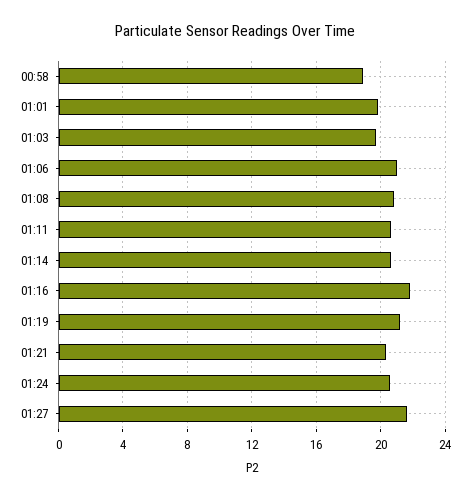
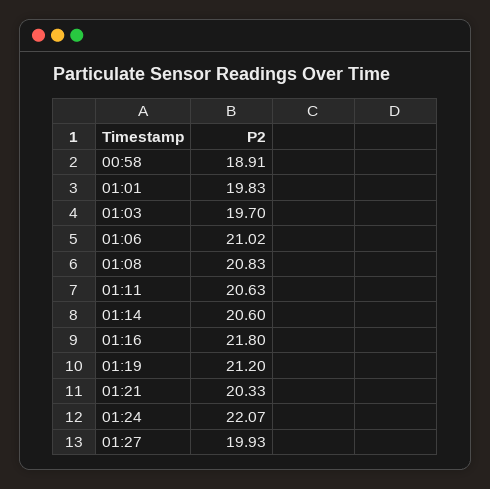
  {
    "00:58": 18.91,
    "01:01": 19.83,
    "01:03": 19.7,
    "01:06": 21.02,
    "01:08": 20.83,
    "01:11": 20.63,
    "01:14": 20.6,
    "01:16": 21.8,
    "01:19": 21.2,
    "01:21": 20.33,
-   "01:24": 20.5,
+   "01:24": 22.07,
-   "01:27": 21.5
+   "01:27": 19.93
  }

